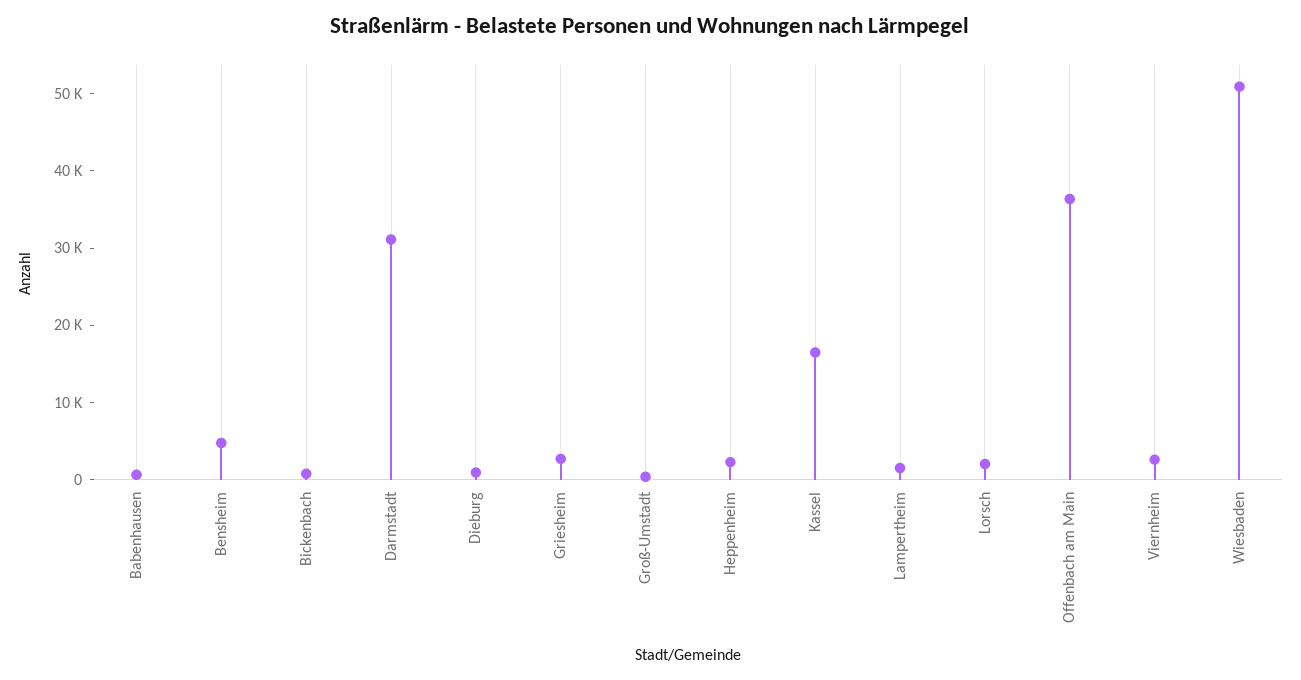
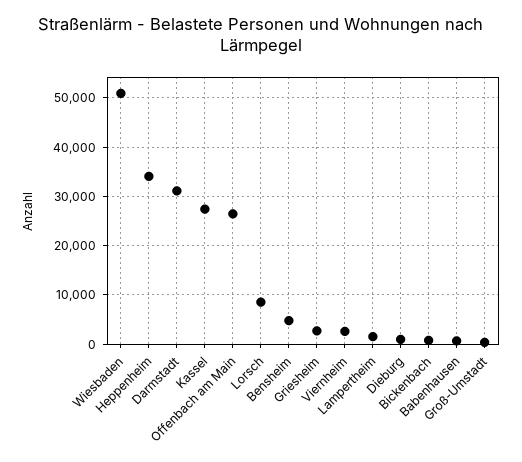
  {
    "Babenhausen": 0,
    "Bensheim": 4000,
    "Bickenbach": 0,
    "Darmstadt": 32000,
    "Dieburg": 0,
    "Griesheim": 2000,
    "Groß-Umstadt": 0,
-   "Heppenheim": 2000,
+   "Heppenheim": 34000,
-   "Kassel": 16000,
+   "Kassel": 28000,
    "Lampertheim": 2000,
-   "Lorsch": 2000,
+   "Lorsch": 8000,
-   "Offenbach am Main": 36000,
+   "Offenbach am Main": 26000,
    "Viernheim": 2000,
    "Wiesbaden": 50000
  }

